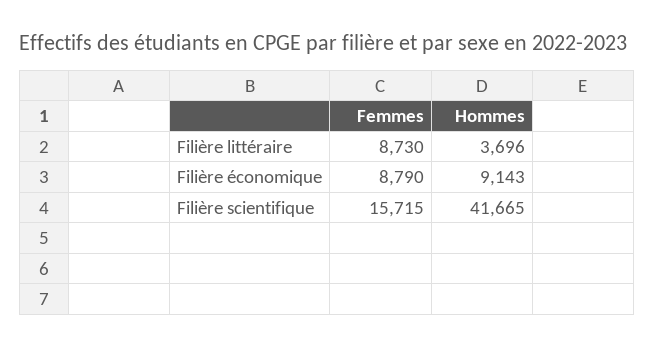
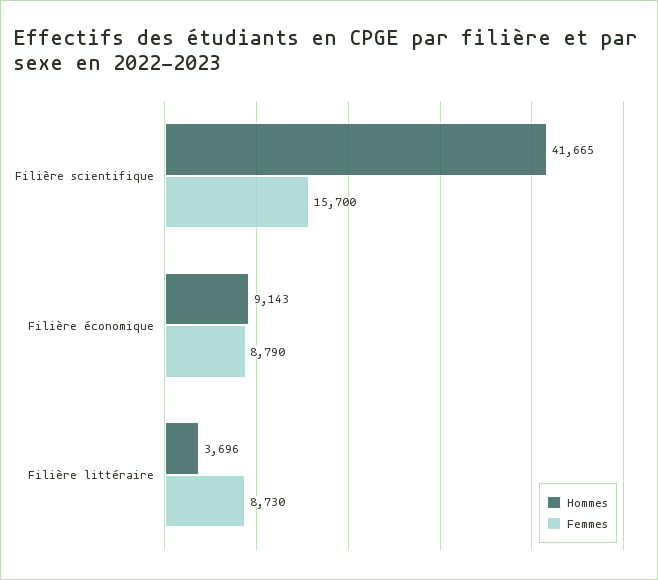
  {
    "Femmes": {
      "Filière littéraire": 8730,
      "Filière économique": 8790,
-     "Filière scientifique": 15715
+     "Filière scientifique": 15700
    },
    "Hommes": {
      "Filière littéraire": 3696,
      "Filière économique": 9143,
      "Filière scientifique": 41665
    }
  }

